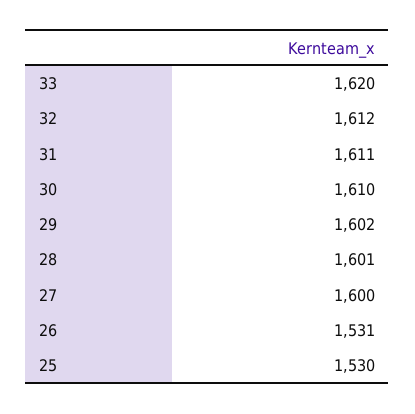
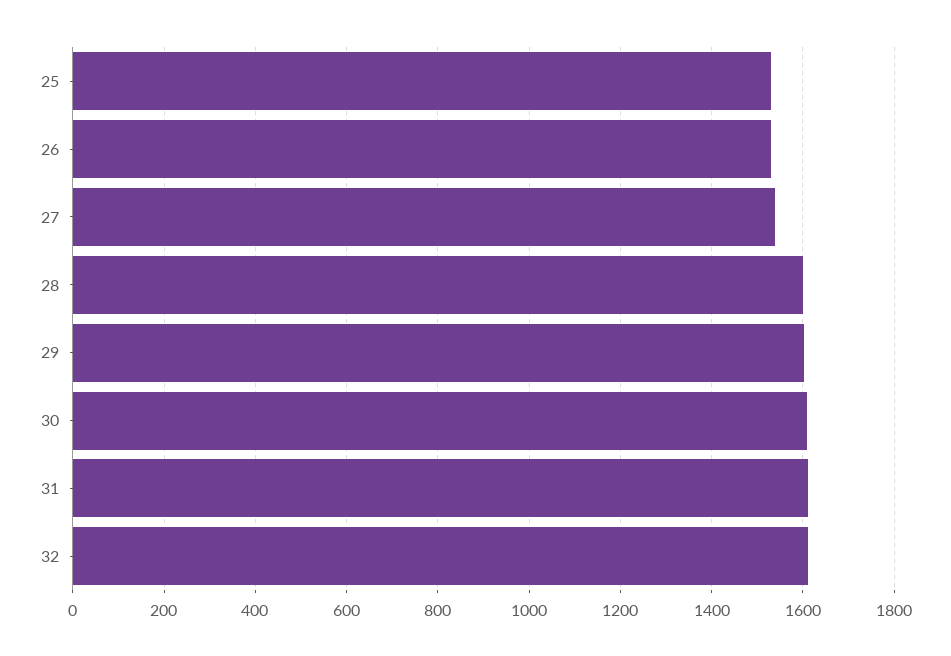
  {
-   "33": 1620,
    "32": 1612,
    "31": 1611,
    "30": 1610,
    "29": 1602,
    "28": 1601,
-   "27": 1600,
+   "27": 1540,
    "26": 1531,
    "25": 1530
  }

